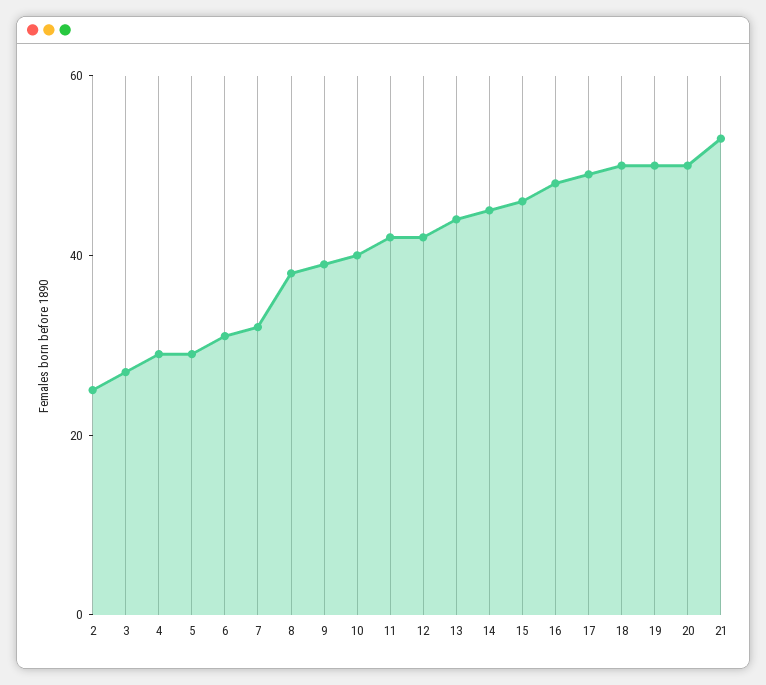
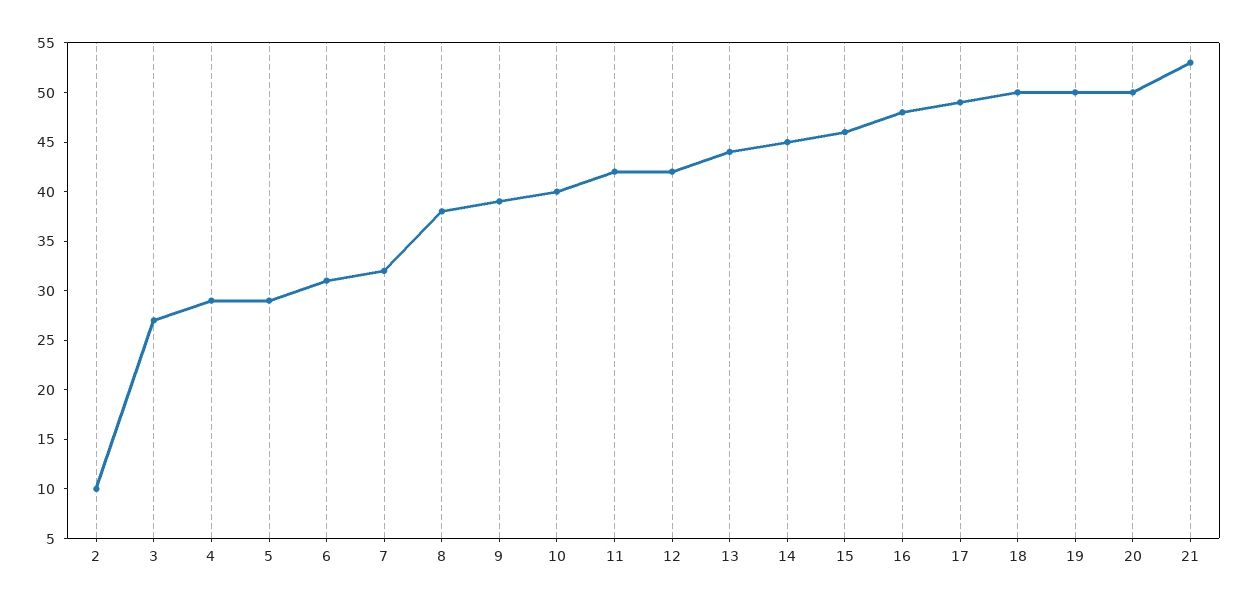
  {
-   "2": 25,
+   "2": 10,
    "3": 27,
    "4": 29,
    "5": 29,
    "6": 31,
    "7": 32,
    "8": 38,
    "9": 39,
    "10": 40,
    "11": 42,
    "12": 42,
    "13": 44,
    "14": 45,
    "15": 46,
    "16": 48,
    "17": 49,
    "18": 50,
    "19": 50,
    "20": 50,
    "21": 53
  }

